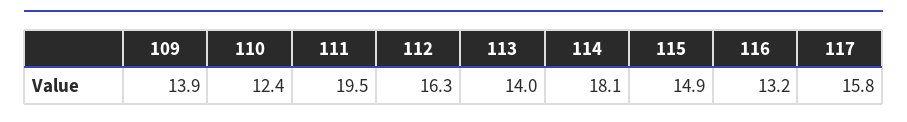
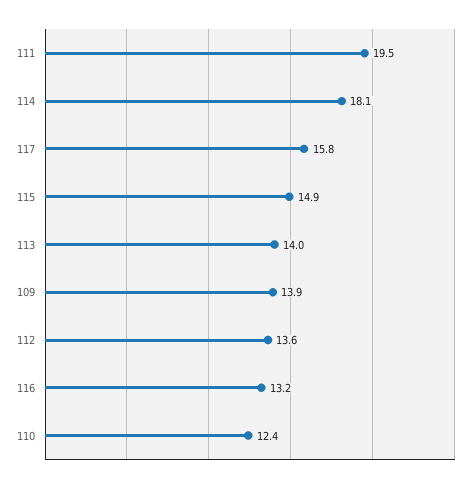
  {
    "109": 13.9,
    "110": 12.4,
    "111": 19.5,
-   "112": 16.3,
+   "112": 13.6,
    "113": 14,
    "114": 18.1,
    "115": 14.9,
    "116": 13.2,
    "117": 15.8
  }

